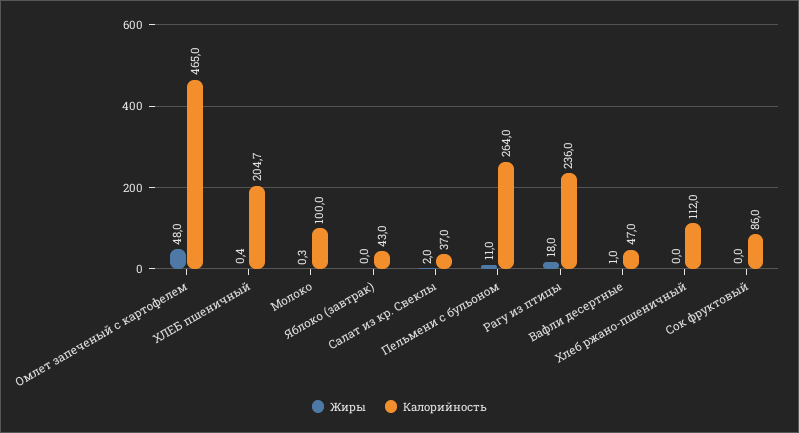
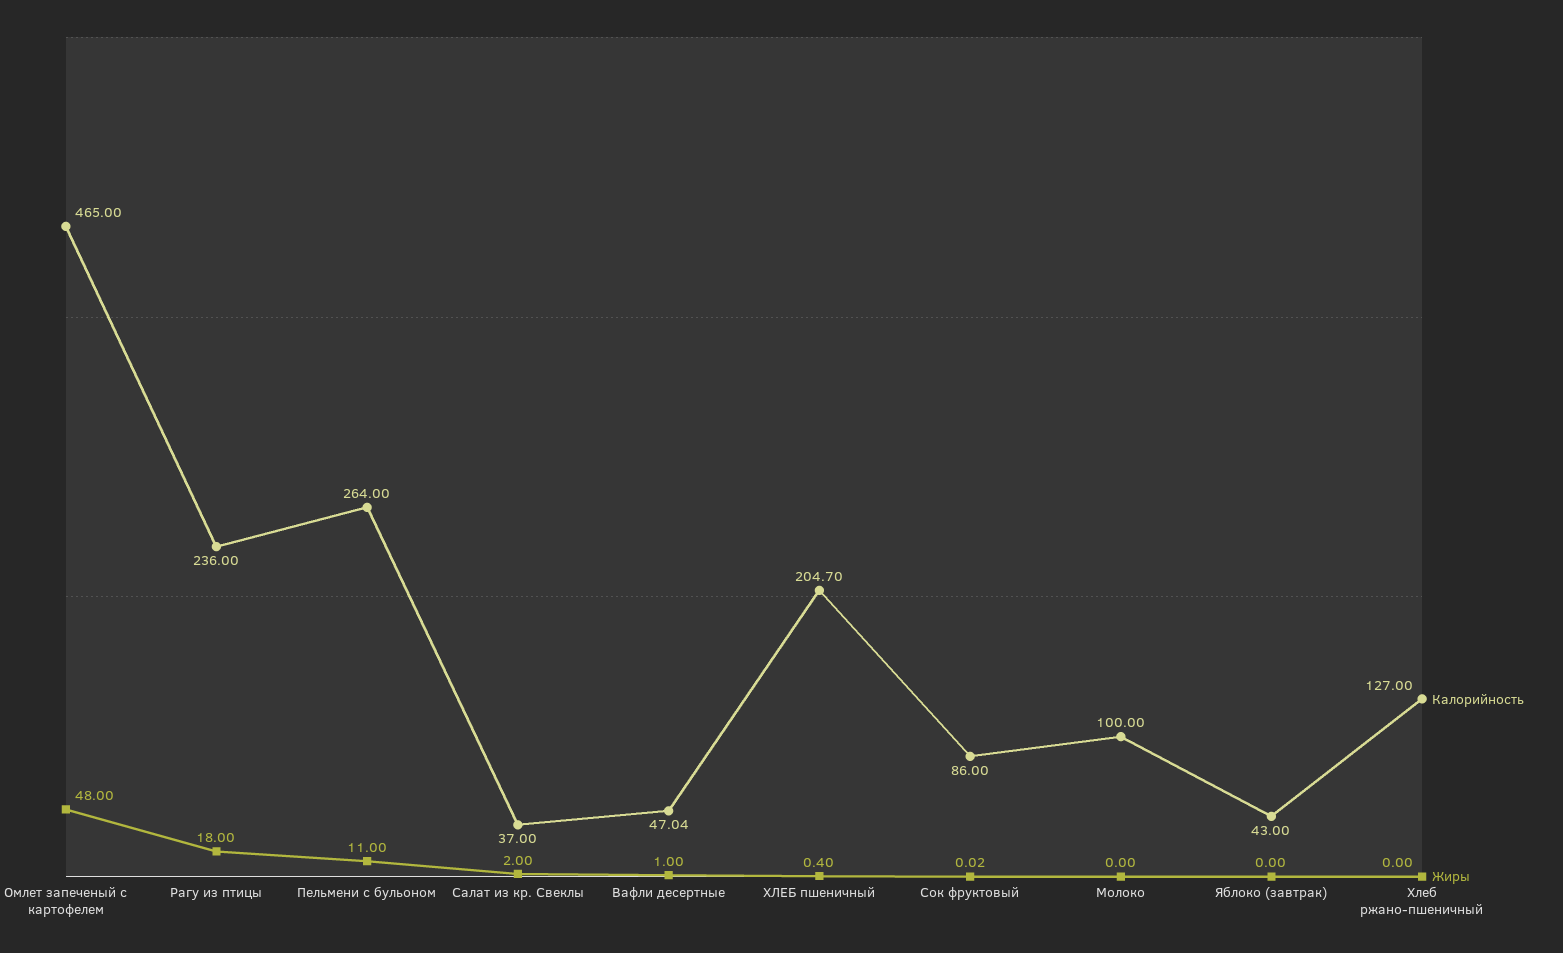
  {
    "Жиры": {
      "Омлет запеченый с картофелем": 48,
      "ХЛЕБ пшеничный": 0.4,
-     "Молоко": 0.3,
+     "Молоко": 0,
      "Яблоко (завтрак)": 0,
      "Салат из кр. Свеклы": 2,
      "Пельмени с бульоном": 11,
      "Рагу из птицы": 18,
      "Вафли десертные": 1,
      "Хлеб ржано-пшеничный": 0,
      "Сок фруктовый": 0.02
    },
    "Калорийность": {
      "Омлет запеченый с картофелем": 465,
      "ХЛЕБ пшеничный": 204.7,
      "Молоко": 100,
      "Яблоко (завтрак)": 43,
      "Салат из кр. Свеклы": 37,
      "Пельмени с бульоном": 264,
      "Рагу из птицы": 236,
      "Вафли десертные": 47.04,
-     "Хлеб ржано-пшеничный": 112,
+     "Хлеб ржано-пшеничный": 127,
      "Сок фруктовый": 86
    }
  }

